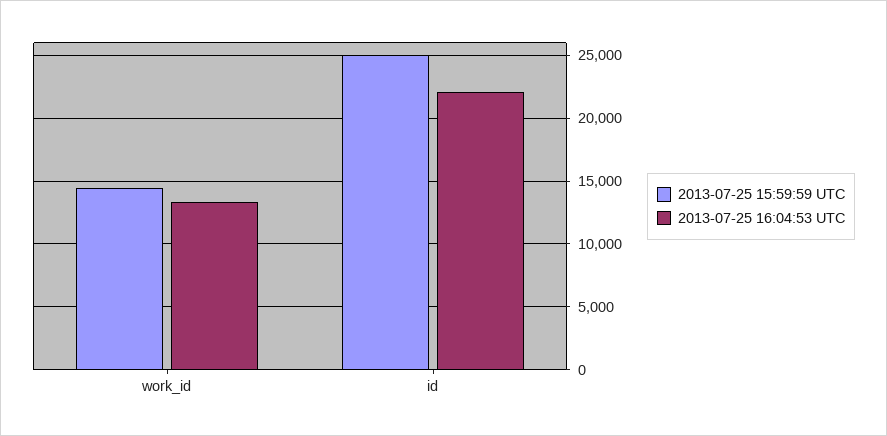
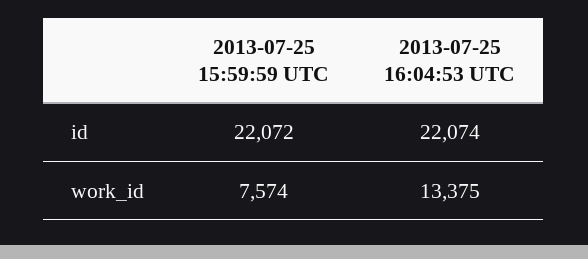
  {
    "2013-07-25 15:59:59 UTC": {
-     "work_id": 14500,
+     "work_id": 7574,
-     "id": 25000
+     "id": 22072
    },
    "2013-07-25 16:04:53 UTC": {
      "work_id": 13375,
      "id": 22074
    }
  }

